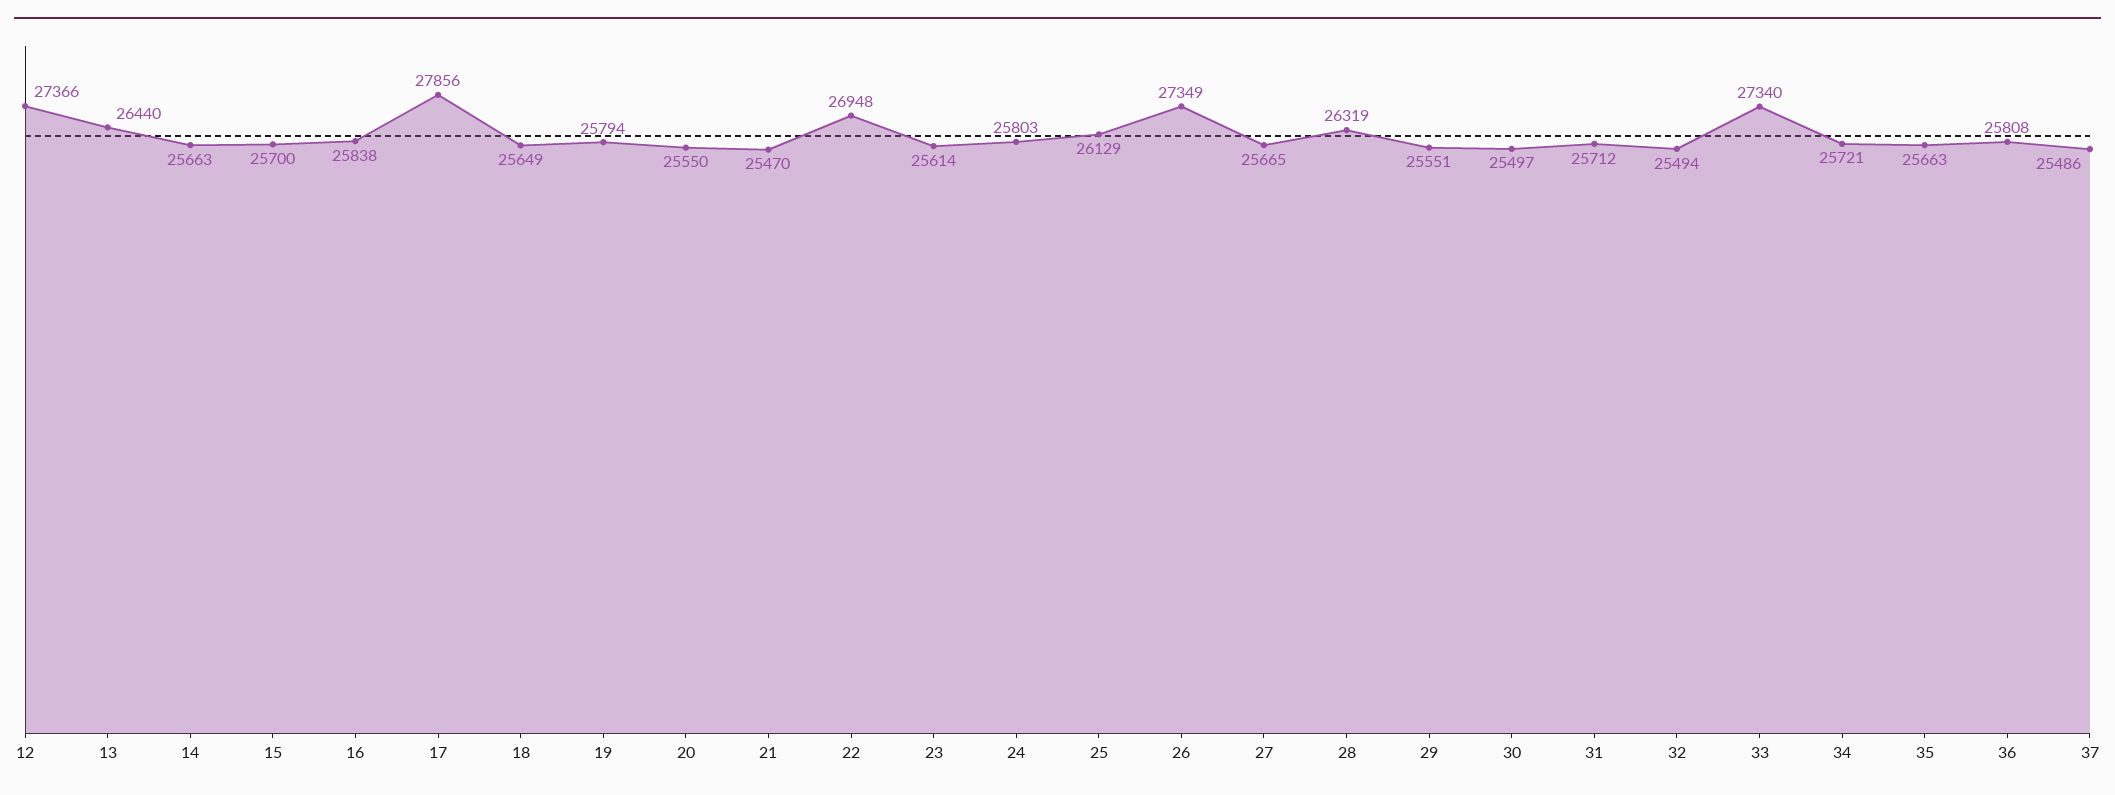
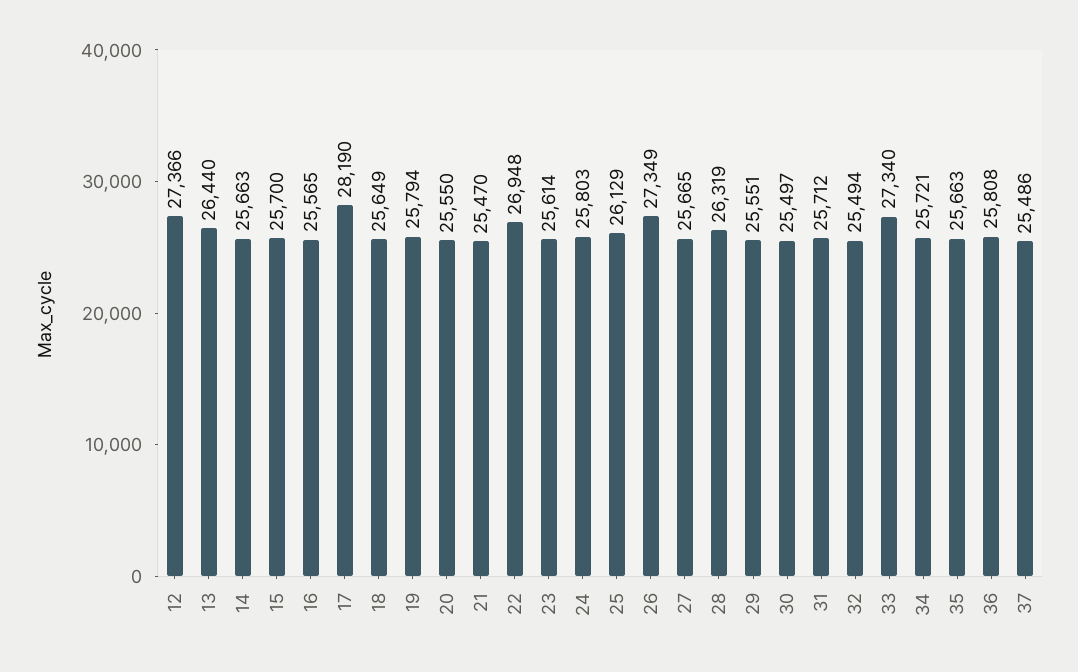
  {
    "12": 27366,
    "13": 26440,
    "14": 25663,
    "15": 25700,
-   "16": 25838,
+   "16": 25565,
-   "17": 27856,
+   "17": 28190,
    "18": 25649,
    "19": 25794,
    "20": 25550,
    "21": 25470,
    "22": 26948,
    "23": 25614,
    "24": 25803,
    "25": 26129,
    "26": 27349,
    "27": 25665,
    "28": 26319,
    "29": 25551,
    "30": 25497,
    "31": 25712,
    "32": 25494,
    "33": 27340,
    "34": 25721,
    "35": 25663,
    "36": 25808,
    "37": 25486
  }

